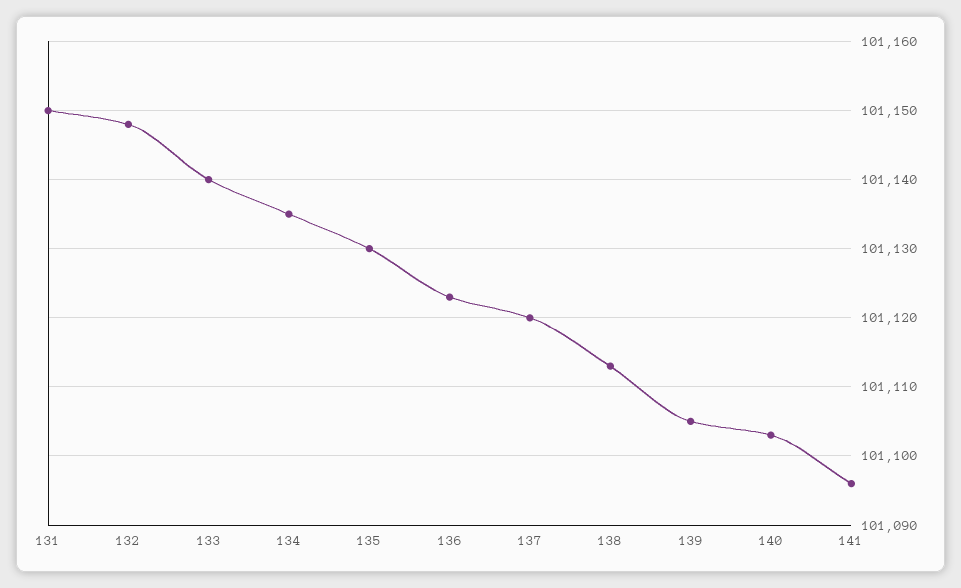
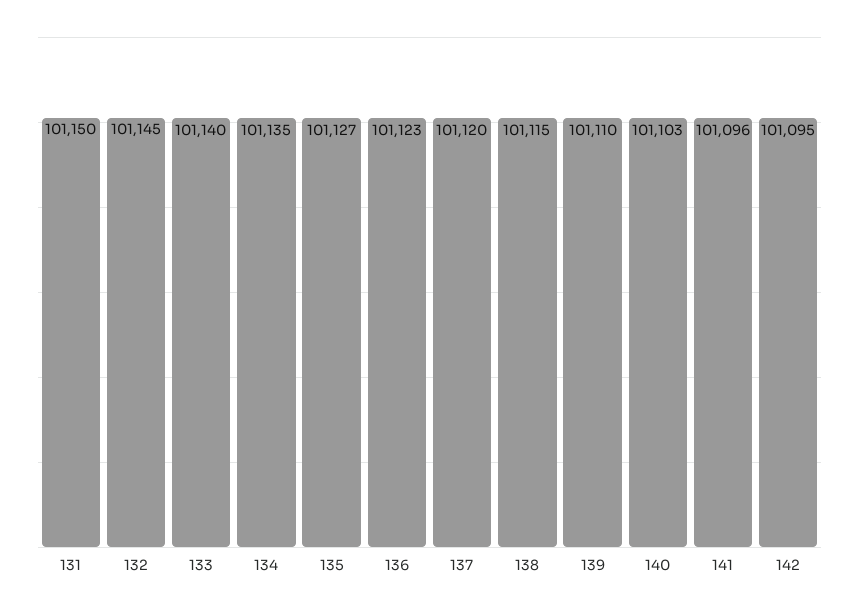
  {
    "131": 101150,
-   "132": 101148,
+   "132": 101145,
    "133": 101140,
    "134": 101135,
-   "135": 101130,
+   "135": 101127,
    "136": 101123,
    "137": 101120,
-   "138": 101113,
+   "138": 101115,
-   "139": 101105,
+   "139": 101110,
    "140": 101103,
-   "141": 101096
+   "141": 101096,
+   "142": 101095
  }

